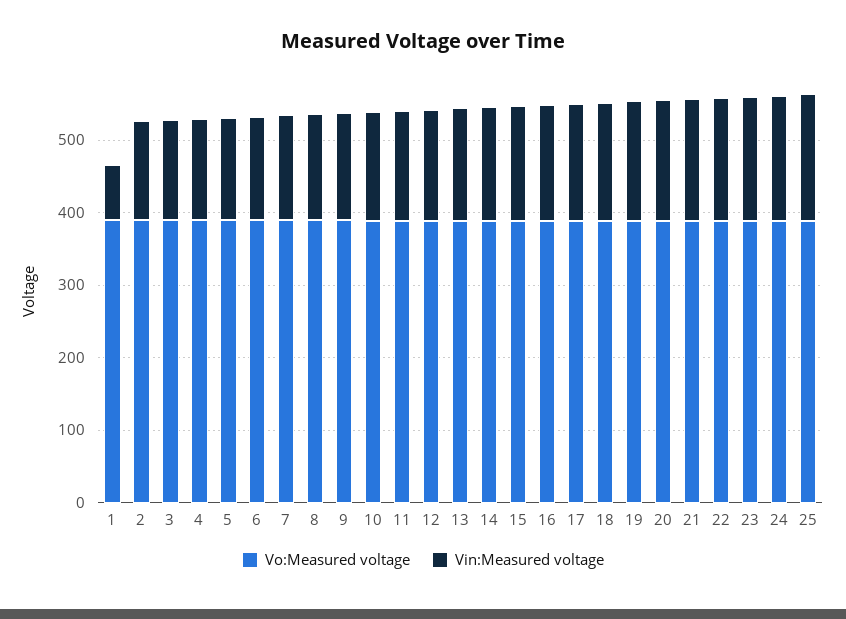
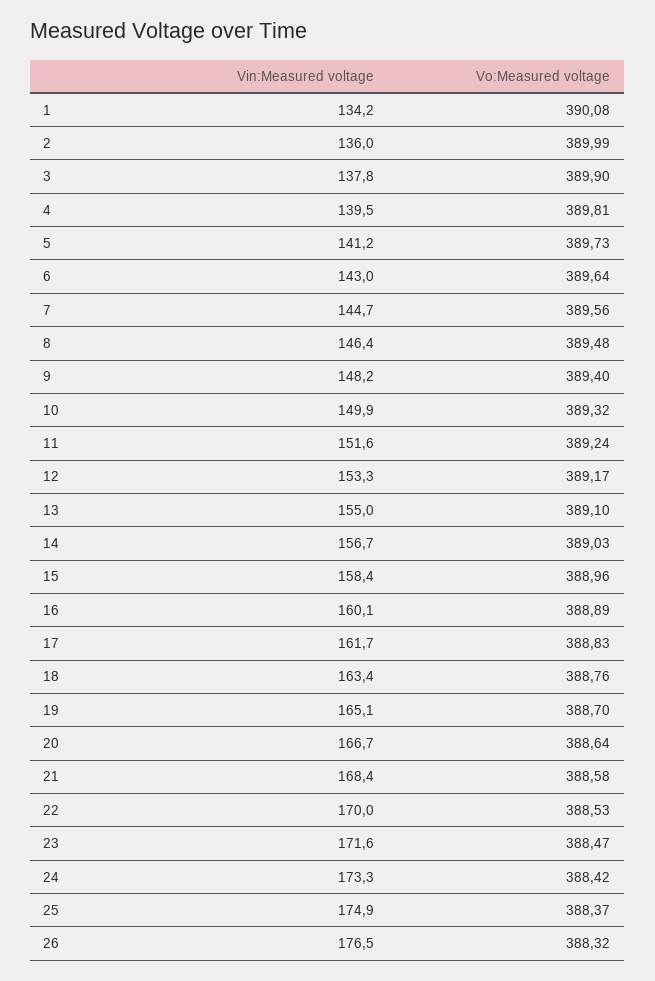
  {
    "Vo:Measured voltage": {
      "1": 390.08,
      "2": 389.99,
      "3": 389.9,
      "4": 389.81,
      "5": 389.73,
      "6": 389.64,
      "7": 389.56,
      "8": 389.48,
      "9": 389.4,
      "10": 389.32,
      "11": 389.24,
      "12": 389.17,
      "13": 389.1,
      "14": 389.03,
      "15": 388.96,
      "16": 388.89,
      "17": 388.83,
      "18": 388.76,
      "19": 388.7,
      "20": 388.64,
      "21": 388.58,
      "22": 388.53,
      "23": 388.47,
      "24": 388.42,
-     "25": 388.37
+     "25": 388.37,
+     "26": 388.32
    },
    "Vin:Measured voltage": {
-     "1": 80,
+     "1": 134.2,
      "2": 136,
      "3": 137.8,
      "4": 139.5,
      "5": 141.2,
      "6": 143,
      "7": 144.7,
      "8": 146.4,
      "9": 148.2,
      "10": 149.9,
      "11": 151.6,
      "12": 153.3,
      "13": 155,
      "14": 156.7,
      "15": 158.4,
      "16": 160.1,
      "17": 161.7,
      "18": 163.4,
      "19": 165.1,
      "20": 166.7,
      "21": 168.4,
      "22": 170,
      "23": 171.6,
      "24": 173.3,
-     "25": 174.9
+     "25": 174.9,
+     "26": 176.5
    }
  }

